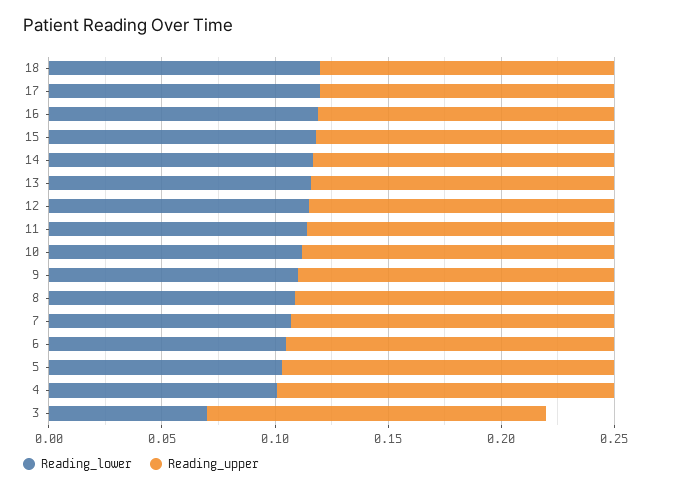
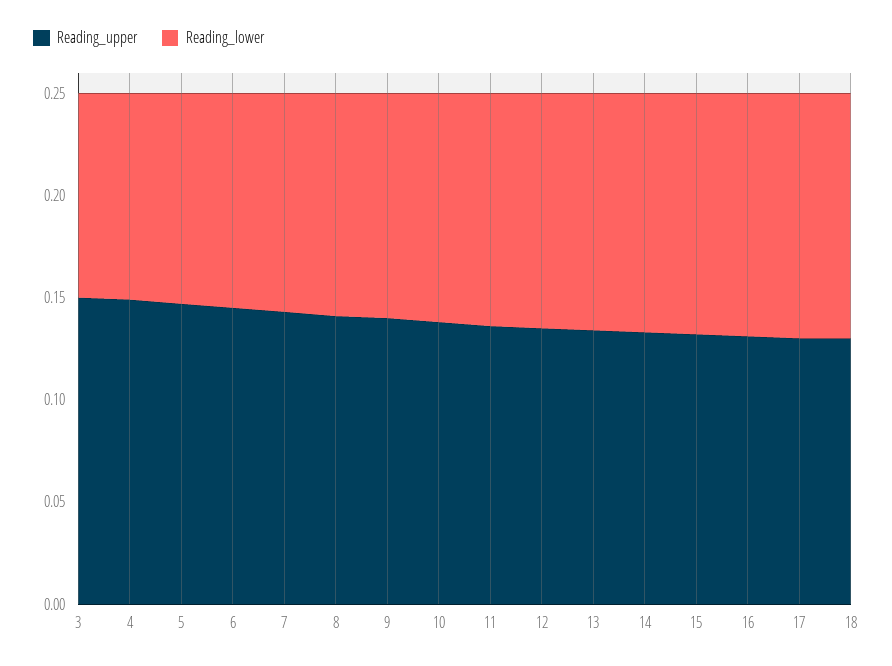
  {
    "Reading_lower": {
      "18": 0.12,
      "17": 0.12,
      "16": 0.12,
      "15": 0.12,
      "14": 0.12,
      "13": 0.12,
      "12": 0.12,
      "11": 0.11,
      "10": 0.11,
      "9": 0.11,
      "8": 0.11,
      "7": 0.11,
      "6": 0.11,
      "5": 0.1,
      "4": 0.1,
-     "3": 0.07
+     "3": 0.1
    },
    "Reading_upper": {
      "18": 0.13,
      "17": 0.13,
      "16": 0.13,
      "15": 0.13,
      "14": 0.13,
      "13": 0.13,
      "12": 0.14,
      "11": 0.14,
      "10": 0.14,
      "9": 0.14,
      "8": 0.14,
      "7": 0.14,
      "6": 0.15,
      "5": 0.15,
      "4": 0.15,
      "3": 0.15
    }
  }

